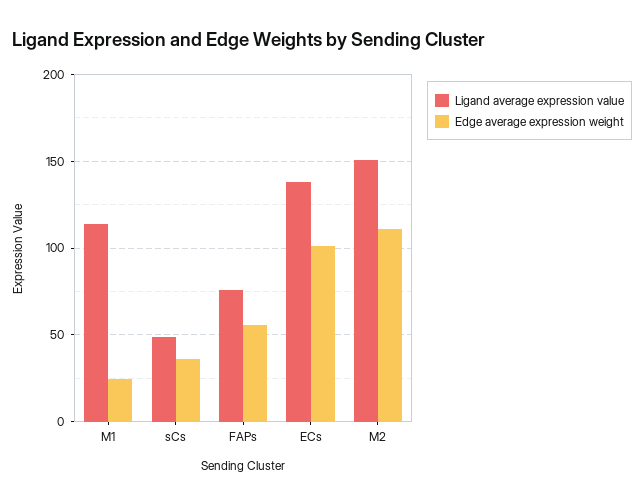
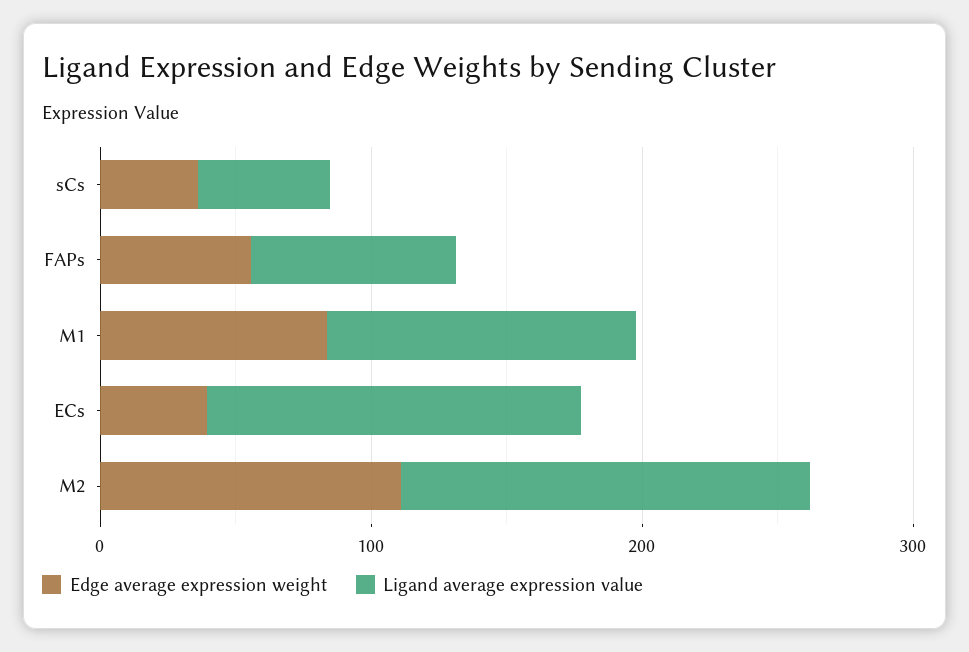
  {
    "Ligand average expression value": {
      "M1": 115,
      "sCs": 50,
      "FAPs": 75,
      "ECs": 140,
      "M2": 150
    },
    "Edge average expression weight": {
-     "M1": 25,
+     "M1": 80,
      "sCs": 35,
      "FAPs": 55,
-     "ECs": 100,
+     "ECs": 40,
      "M2": 110
    }
  }

